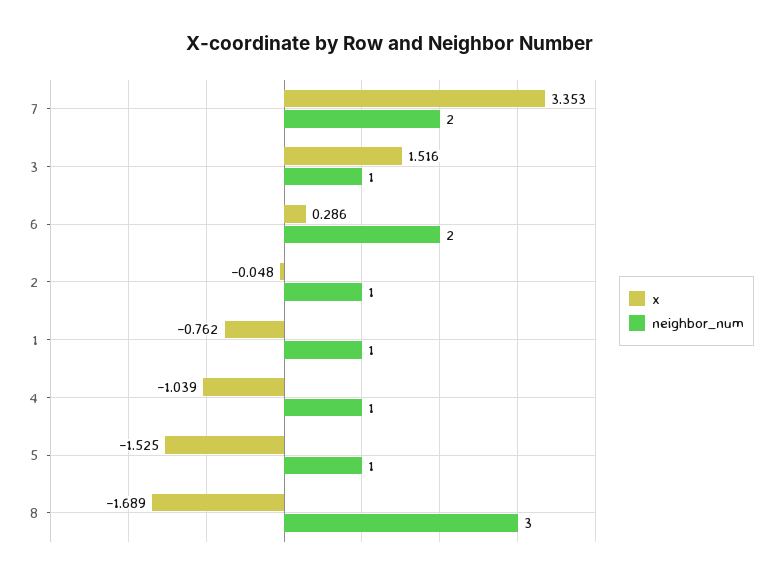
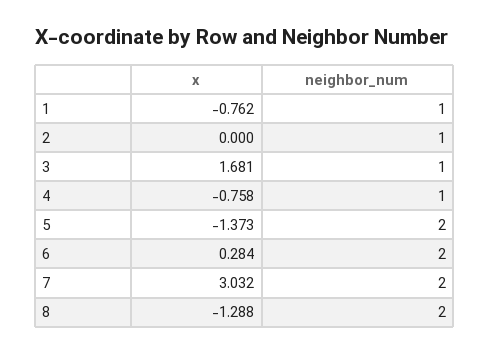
  {
    "x": {
-     "7": 3.353,
+     "7": 3.032,
-     "3": 1.516,
+     "3": 1.681,
-     "6": 0.286,
+     "6": 0.284,
-     "2": -0.048,
+     "2": 0,
      "1": -0.762,
-     "4": -1.039,
+     "4": -0.758,
-     "5": -1.525,
+     "5": -1.373,
-     "8": -1.689
+     "8": -1.288
    },
    "neighbor_num": {
      "7": 2,
      "3": 1,
      "6": 2,
      "2": 1,
      "1": 1,
      "4": 1,
-     "5": 1,
+     "5": 2,
-     "8": 3
+     "8": 2
    }
  }

